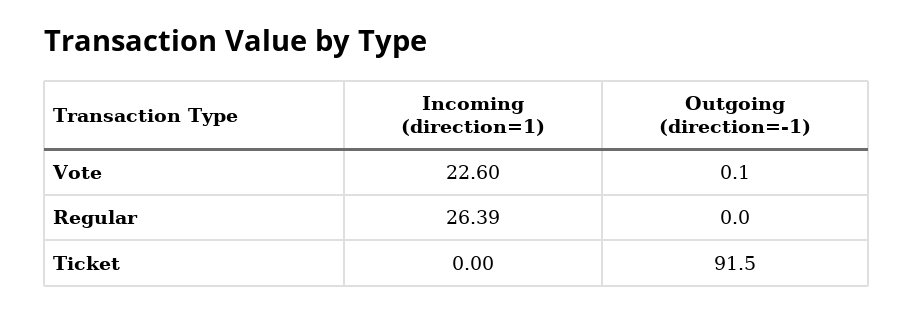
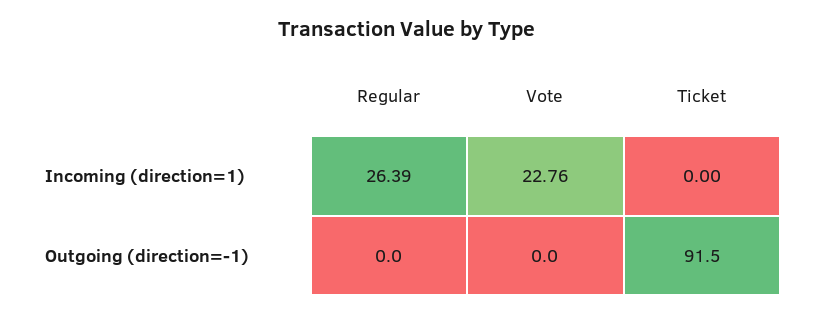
  {
    "Incoming (direction=1)": {
-     "Vote": 22.6,
+     "Vote": 22.76,
      "Regular": 26.39,
      "Ticket": 0
    },
    "Outgoing (direction=-1)": {
-     "Vote": 0.1,
+     "Vote": 0,
      "Regular": 0,
      "Ticket": 91.5
    }
  }

